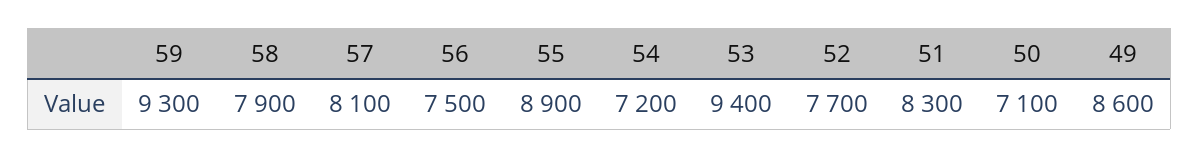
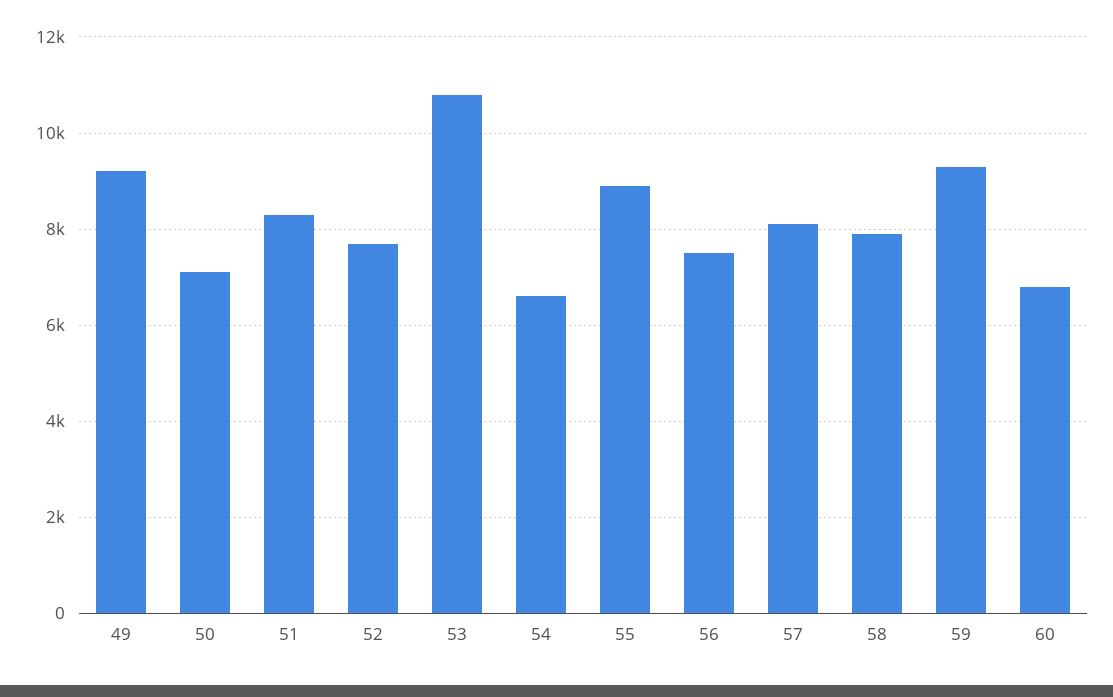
  {
    "59": 9300,
    "58": 7900,
    "57": 8100,
    "56": 7500,
    "55": 8900,
-   "54": 7200,
+   "54": 6600,
-   "53": 9400,
+   "53": 10800,
    "52": 7700,
    "51": 8300,
    "50": 7100,
-   "49": 8600
+   "49": 9200,
+   "60": 6800
  }

